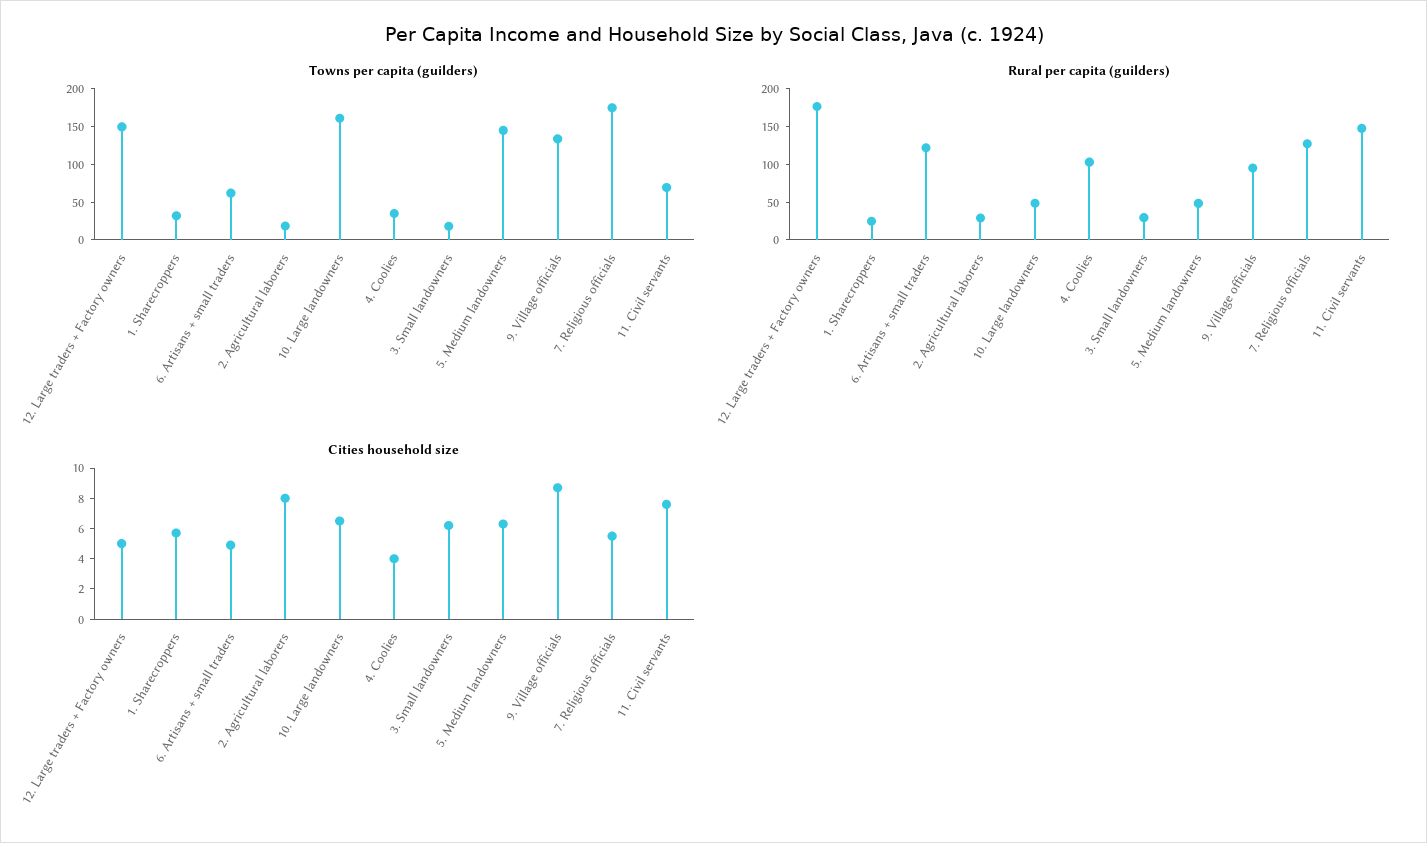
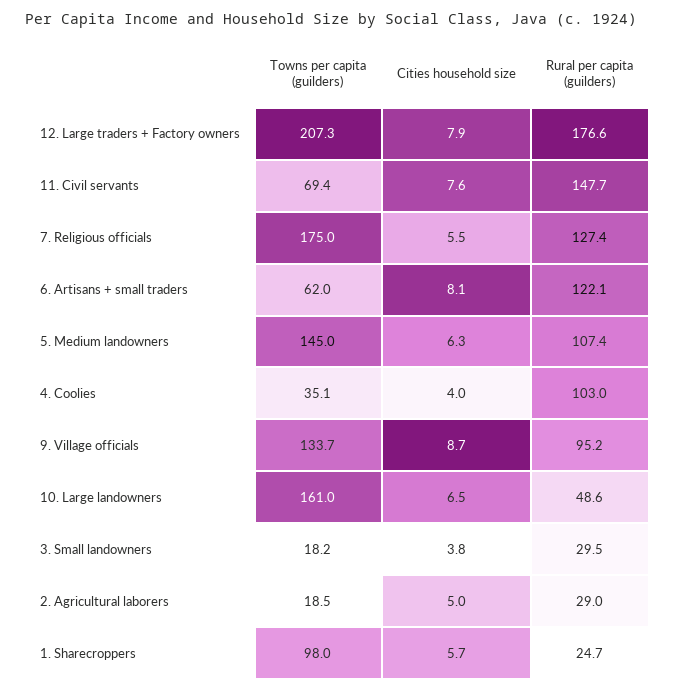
  {
    "Towns per capita (guilders)": {
-     "12. Large traders + Factory owners": 150,
+     "12. Large traders + Factory owners": 207.3,
-     "1. Sharecroppers": 25,
+     "1. Sharecroppers": 98,
      "6. Artisans + small traders": 62,
      "2. Agricultural laborers": 18.5,
      "10. Large landowners": 161,
      "4. Coolies": 35.1,
      "3. Small landowners": 18.2,
      "5. Medium landowners": 145,
      "9. Village officials": 133.7,
      "7. Religious officials": 175,
      "11. Civil servants": 69.4
    },
    "Rural per capita (guilders)": {
      "12. Large traders + Factory owners": 176.6,
      "1. Sharecroppers": 24.7,
      "6. Artisans + small traders": 122.1,
      "2. Agricultural laborers": 29,
      "10. Large landowners": 48.6,
      "4. Coolies": 103,
      "3. Small landowners": 29.5,
-     "5. Medium landowners": 50,
+     "5. Medium landowners": 107.4,
      "9. Village officials": 95.2,
      "7. Religious officials": 127.4,
      "11. Civil servants": 147.7
    },
    "Cities household size": {
-     "12. Large traders + Factory owners": 5,
+     "12. Large traders + Factory owners": 7.9,
      "1. Sharecroppers": 5.7,
-     "6. Artisans + small traders": 5,
+     "6. Artisans + small traders": 8.1,
-     "2. Agricultural laborers": 8,
+     "2. Agricultural laborers": 5,
      "10. Large landowners": 6.5,
      "4. Coolies": 4,
-     "3. Small landowners": 6,
+     "3. Small landowners": 3.8,
      "5. Medium landowners": 6.3,
      "9. Village officials": 8.7,
      "7. Religious officials": 5.5,
      "11. Civil servants": 7.6
    }
  }

